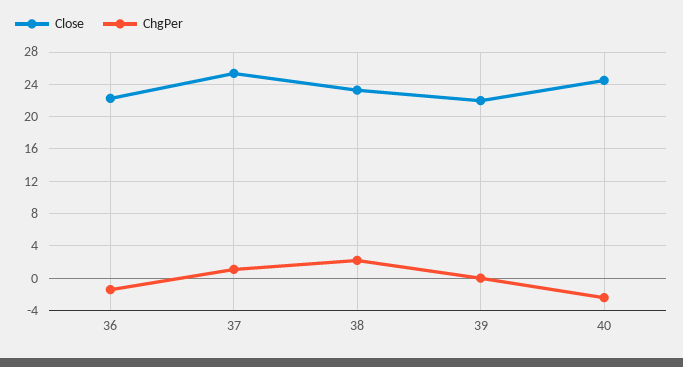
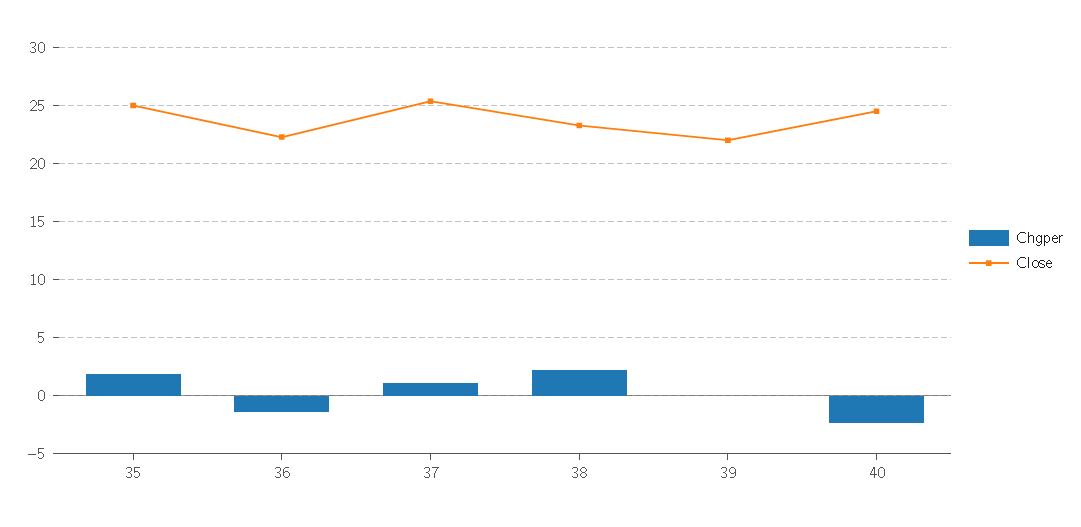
  {
    "Close": {
      "36": 22,
      "37": 25,
      "38": 23,
      "39": 22,
-     "40": 25
+     "40": 25,
+     "35": 25
    },
    "ChgPer": {
      "36": -1,
      "37": 1,
      "38": 2,
      "39": 0,
-     "40": -2
+     "40": -2,
+     "35": 2
    }
  }

